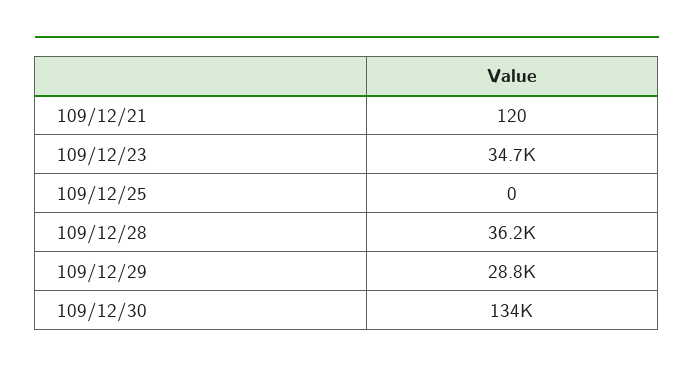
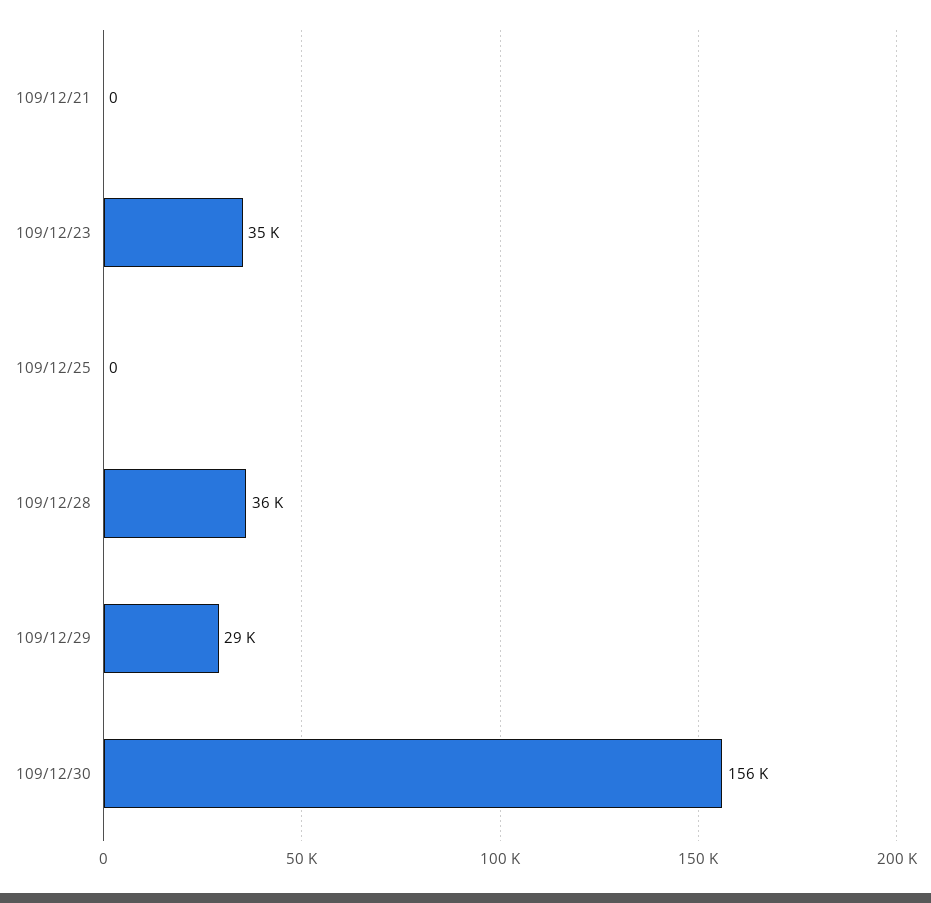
  {
-   "109/12/21": 120,
+   "109/12/21": 0,
    "109/12/23": 34700,
    "109/12/25": 0,
    "109/12/28": 36200,
    "109/12/29": 28800,
-   "109/12/30": 134000
+   "109/12/30": 156000
  }

